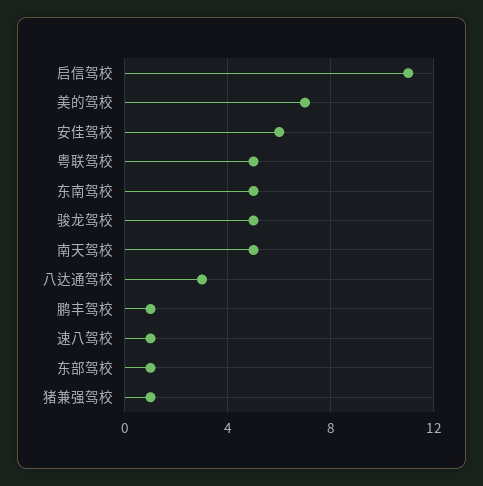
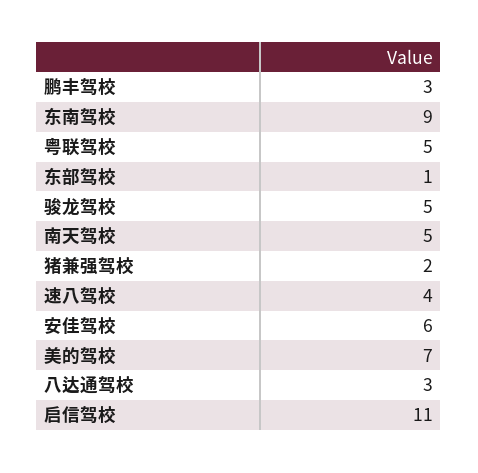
  {
    "启信驾校": 11,
    "美的驾校": 7,
    "安佳驾校": 6,
    "粤联驾校": 5,
-   "东南驾校": 5,
+   "东南驾校": 9,
    "骏龙驾校": 5,
    "南天驾校": 5,
    "八达通驾校": 3,
-   "鹏丰驾校": 1,
+   "鹏丰驾校": 3,
-   "速八驾校": 1,
+   "速八驾校": 4,
    "东部驾校": 1,
-   "猪兼强驾校": 1
+   "猪兼强驾校": 2
  }

